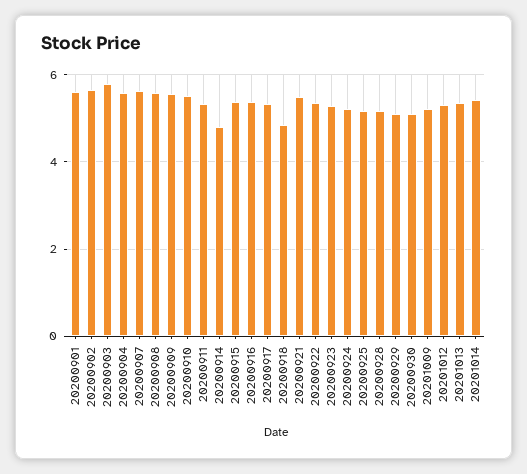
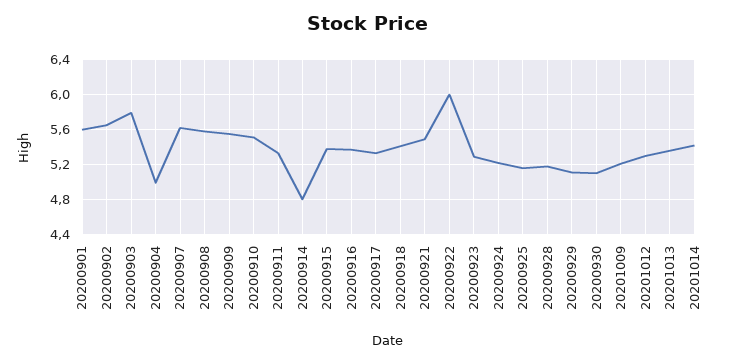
  {
    "20200901": 5.6,
    "20200902": 5.7,
    "20200903": 5.8,
-   "20200904": 5.6,
+   "20200904": 5,
    "20200907": 5.6,
    "20200908": 5.6,
    "20200909": 5.6,
    "20200910": 5.5,
    "20200911": 5.3,
    "20200914": 4.8,
    "20200915": 5.4,
    "20200916": 5.4,
    "20200917": 5.3,
-   "20200918": 4.8,
+   "20200918": 5.4,
    "20200921": 5.5,
-   "20200922": 5.4,
+   "20200922": 6,
    "20200923": 5.3,
    "20200924": 5.2,
    "20200925": 5.2,
    "20200928": 5.2,
    "20200929": 5.1,
    "20200930": 5.1,
    "20201009": 5.2,
    "20201012": 5.3,
    "20201013": 5.4,
    "20201014": 5.4
  }

